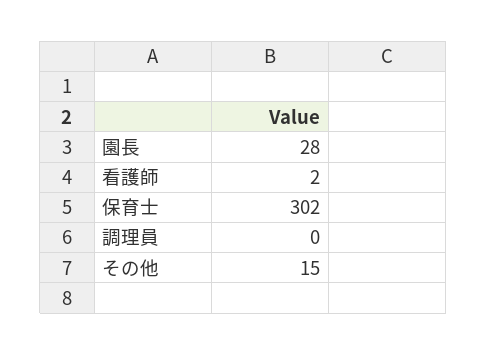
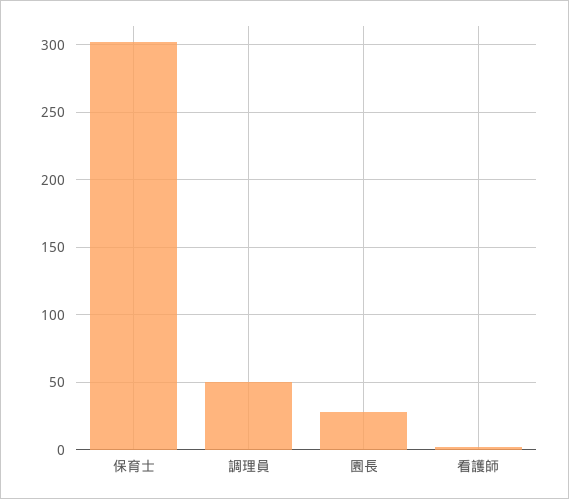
  {
    "園長": 28,
    "看護師": 2,
    "保育士": 302,
-   "調理員": 0,
+   "調理員": 50
-   "その他": 15
  }

